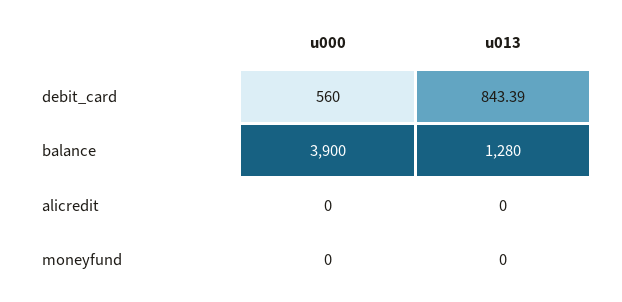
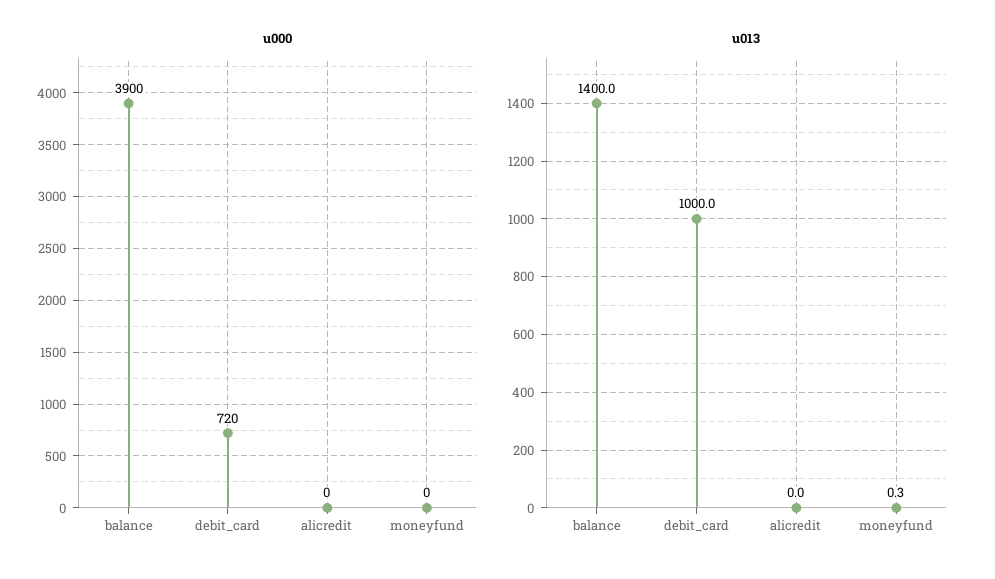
  {
    "u000": {
-     "debit_card": 560,
+     "debit_card": 720,
      "balance": 3900,
      "alicredit": 0,
      "moneyfund": 0
    },
    "u013": {
-     "debit_card": 843.39,
+     "debit_card": 1000,
-     "balance": 1280,
+     "balance": 1400,
      "alicredit": 0,
-     "moneyfund": 0
+     "moneyfund": 0.3
    }
  }

